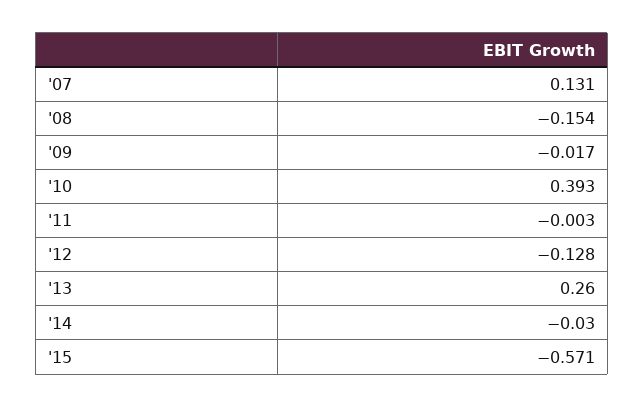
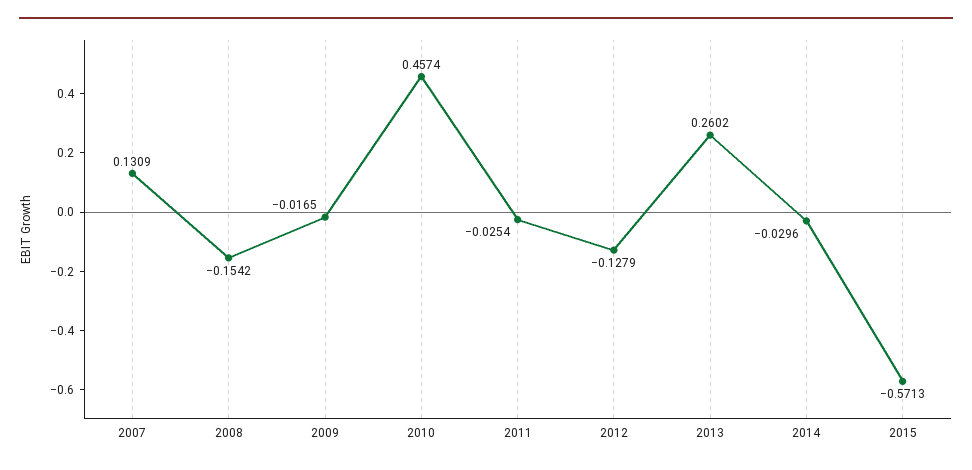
  {
    "'07": 0.1309,
    "'08": -0.1542,
    "'09": -0.0165,
-   "'10": 0.393,
+   "'10": 0.4574,
-   "'11": -0.003,
+   "'11": -0.0254,
    "'12": -0.1279,
    "'13": 0.2602,
    "'14": -0.0296,
    "'15": -0.5713
  }

